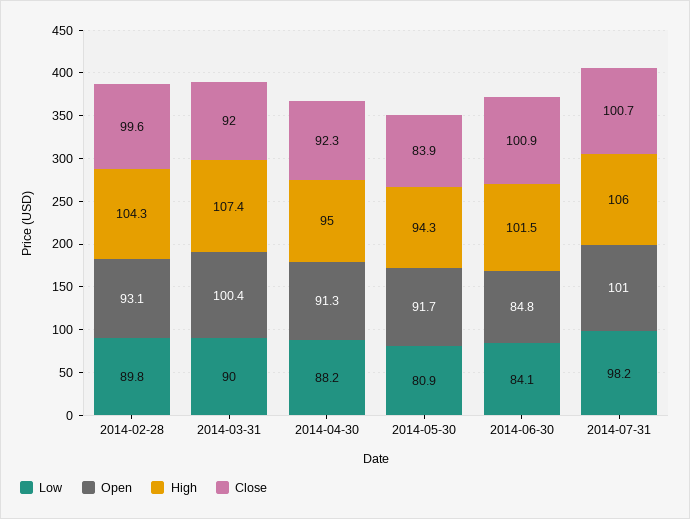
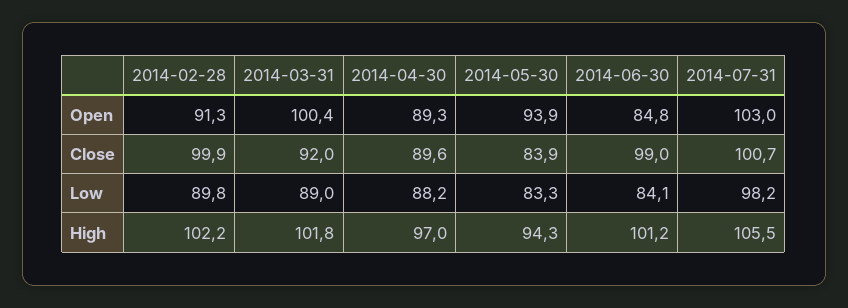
  {
    "Low": {
      "2014-02-28": 89.8,
-     "2014-03-31": 90,
+     "2014-03-31": 89,
      "2014-04-30": 88.2,
-     "2014-05-30": 80.9,
+     "2014-05-30": 83.3,
      "2014-06-30": 84.1,
      "2014-07-31": 98.2
    },
    "Open": {
-     "2014-02-28": 93.1,
+     "2014-02-28": 91.3,
      "2014-03-31": 100.4,
-     "2014-04-30": 91.3,
+     "2014-04-30": 89.3,
-     "2014-05-30": 91.7,
+     "2014-05-30": 93.9,
      "2014-06-30": 84.8,
-     "2014-07-31": 101
+     "2014-07-31": 103
    },
    "High": {
-     "2014-02-28": 104.3,
+     "2014-02-28": 102.2,
-     "2014-03-31": 107.4,
+     "2014-03-31": 101.8,
-     "2014-04-30": 95,
+     "2014-04-30": 97,
      "2014-05-30": 94.3,
-     "2014-06-30": 101.5,
+     "2014-06-30": 101.2,
-     "2014-07-31": 106
+     "2014-07-31": 105.5
    },
    "Close": {
-     "2014-02-28": 99.6,
+     "2014-02-28": 99.9,
      "2014-03-31": 92,
-     "2014-04-30": 92.3,
+     "2014-04-30": 89.6,
      "2014-05-30": 83.9,
-     "2014-06-30": 100.9,
+     "2014-06-30": 99,
      "2014-07-31": 100.7
    }
  }

